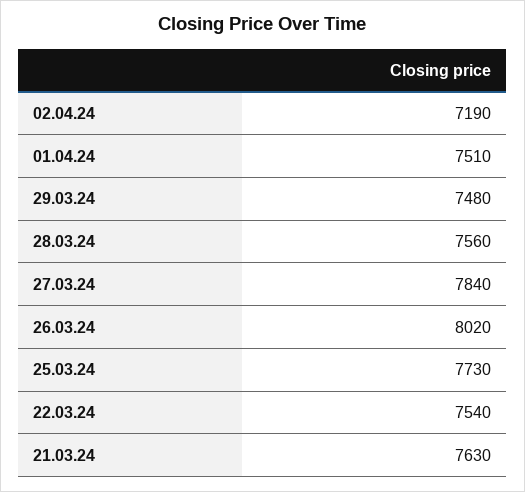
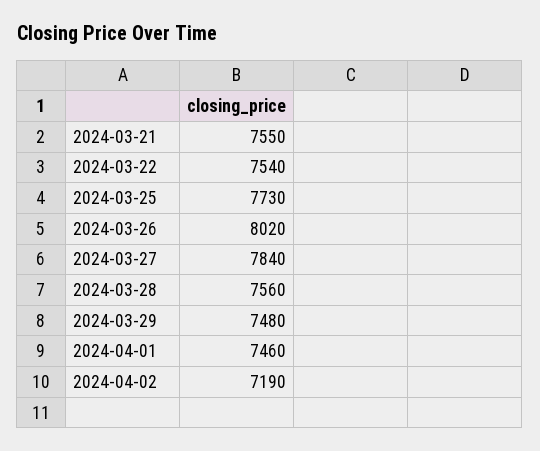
  {
    "02.04.24": 7190,
-   "01.04.24": 7510,
+   "01.04.24": 7460,
    "29.03.24": 7480,
    "28.03.24": 7560,
    "27.03.24": 7840,
    "26.03.24": 8020,
    "25.03.24": 7730,
    "22.03.24": 7540,
-   "21.03.24": 7630
+   "21.03.24": 7550
  }

